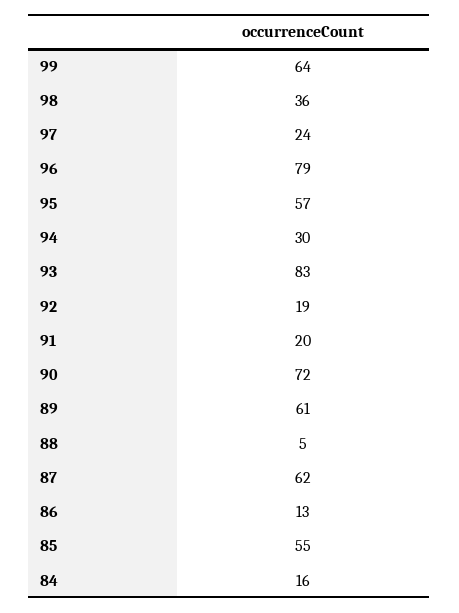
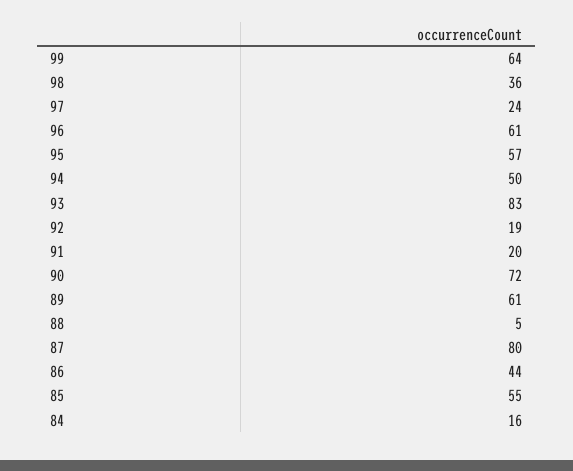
  {
    "99": 64,
    "98": 36,
    "97": 24,
-   "96": 79,
+   "96": 61,
    "95": 57,
-   "94": 30,
+   "94": 50,
    "93": 83,
    "92": 19,
    "91": 20,
    "90": 72,
    "89": 61,
    "88": 5,
-   "87": 62,
+   "87": 80,
-   "86": 13,
+   "86": 44,
    "85": 55,
    "84": 16
  }

